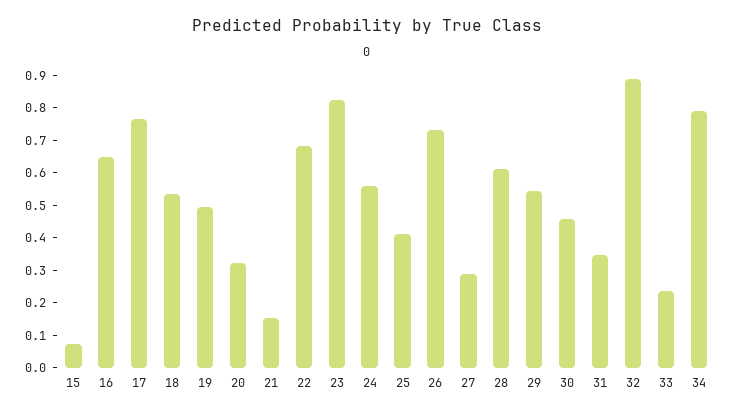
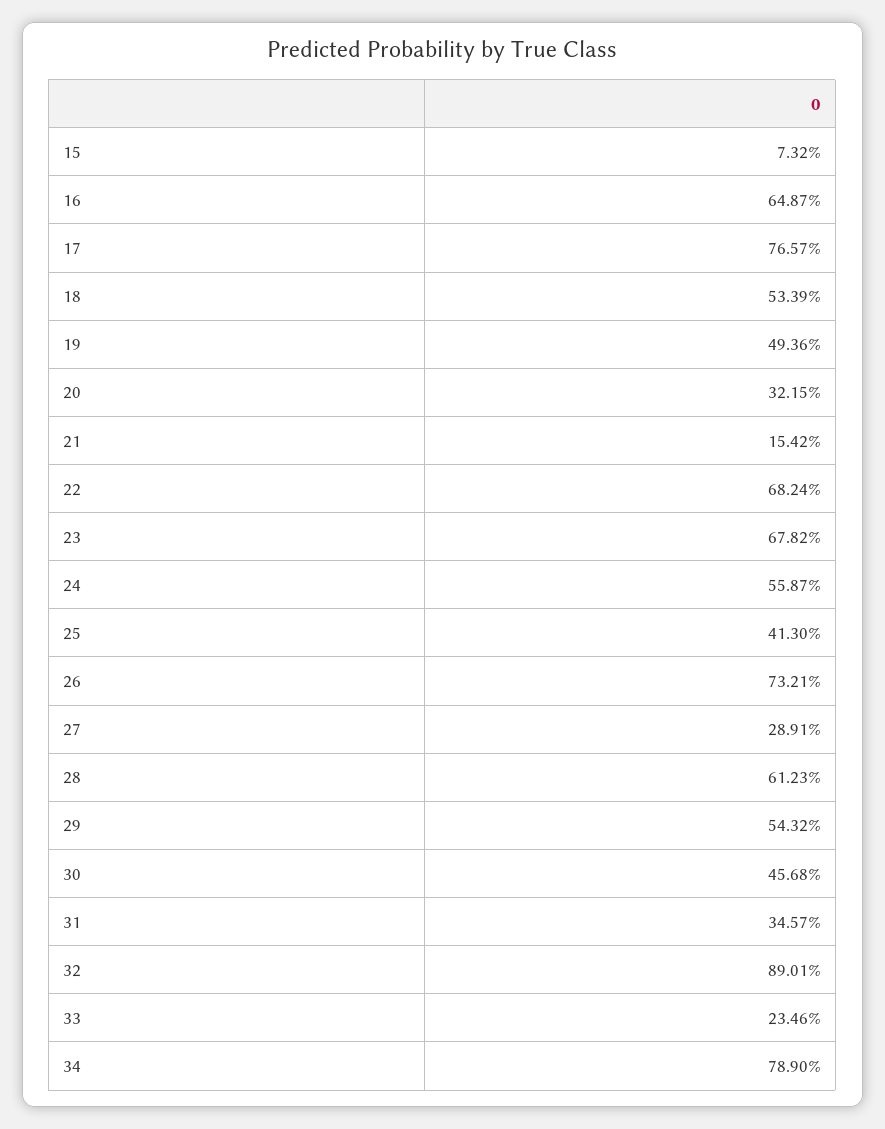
  {
    "15": 0.0732,
    "16": 0.6487,
    "17": 0.7657,
    "18": 0.5339,
    "19": 0.4936,
    "20": 0.3215,
    "21": 0.1542,
    "22": 0.6824,
-   "23": 0.825,
+   "23": 0.6782,
    "24": 0.5587,
    "25": 0.413,
    "26": 0.7321,
    "27": 0.2891,
    "28": 0.6123,
    "29": 0.5432,
    "30": 0.4568,
    "31": 0.3457,
    "32": 0.8901,
    "33": 0.2346,
    "34": 0.789
  }

